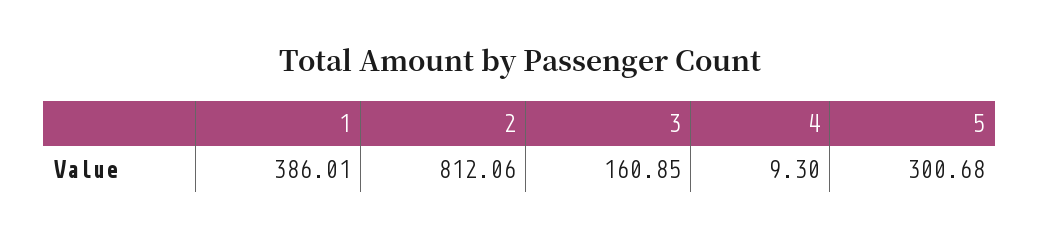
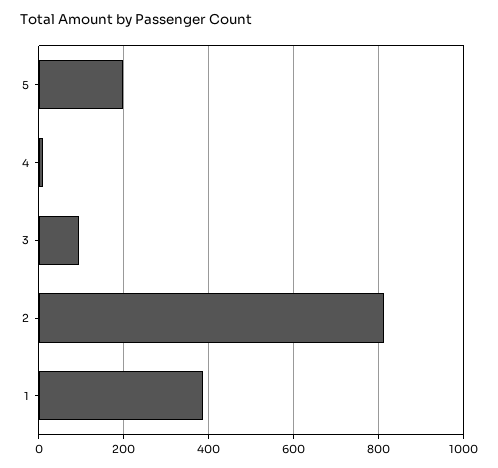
  {
    "1": 386.01,
    "2": 812.06,
-   "3": 160.85,
+   "3": 100,
    "4": 9.3,
-   "5": 300.68
+   "5": 200
  }

